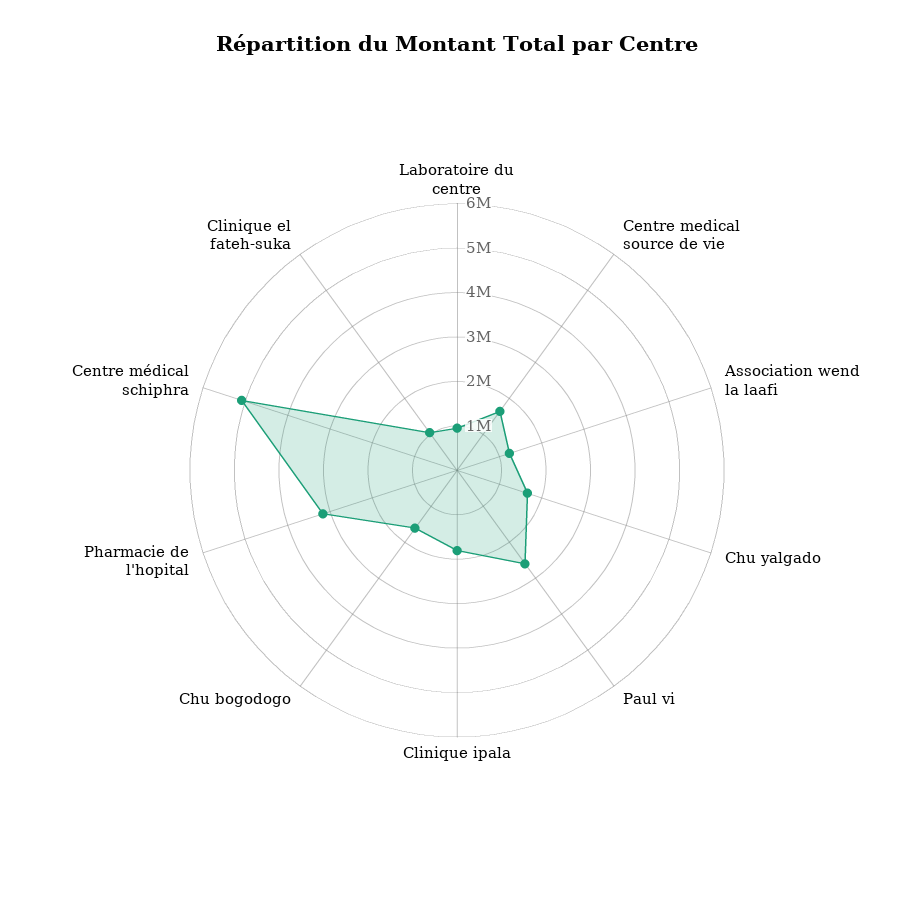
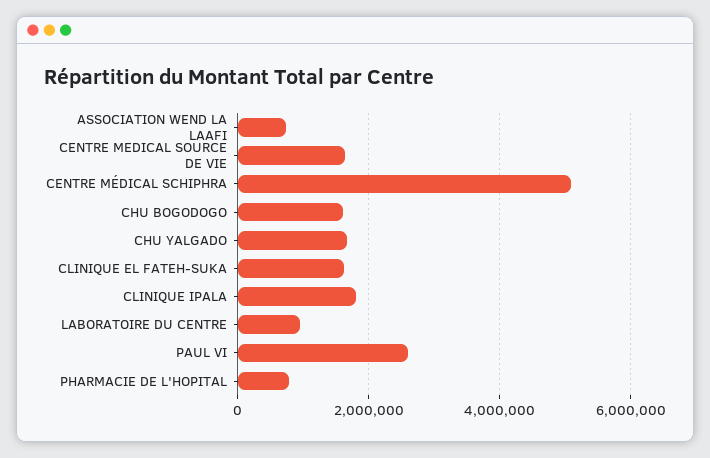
  {
    "Laboratoire du centre": 1000000,
    "Centre medical source de vie": 1600000,
-   "Association wend la laafi": 1200000,
+   "Association wend la laafi": 800000,
    "Chu yalgado": 1600000,
    "Paul vi": 2600000,
    "Clinique ipala": 1800000,
    "Chu bogodogo": 1600000,
-   "Pharmacie de l'hopital": 3200000,
+   "Pharmacie de l'hopital": 800000,
    "Centre médical schiphra": 5000000,
-   "Clinique el fateh-suka": 1000000
+   "Clinique el fateh-suka": 1600000
  }

